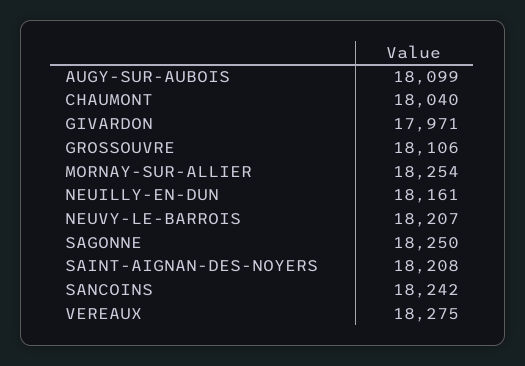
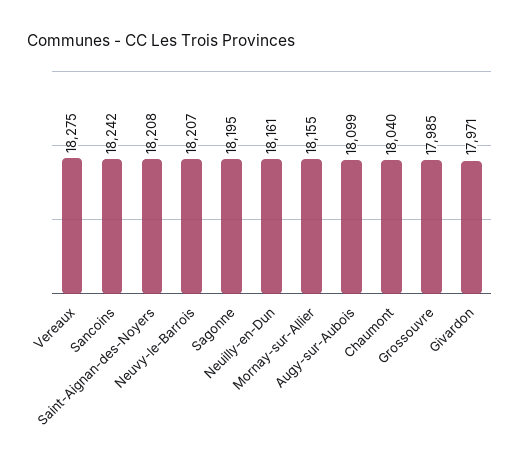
  {
    "AUGY-SUR-AUBOIS": 18099,
    "CHAUMONT": 18040,
    "GIVARDON": 17971,
-   "GROSSOUVRE": 18106,
+   "GROSSOUVRE": 17985,
-   "MORNAY-SUR-ALLIER": 18254,
+   "MORNAY-SUR-ALLIER": 18155,
    "NEUILLY-EN-DUN": 18161,
    "NEUVY-LE-BARROIS": 18207,
-   "SAGONNE": 18250,
+   "SAGONNE": 18195,
    "SAINT-AIGNAN-DES-NOYERS": 18208,
    "SANCOINS": 18242,
    "VEREAUX": 18275
  }

